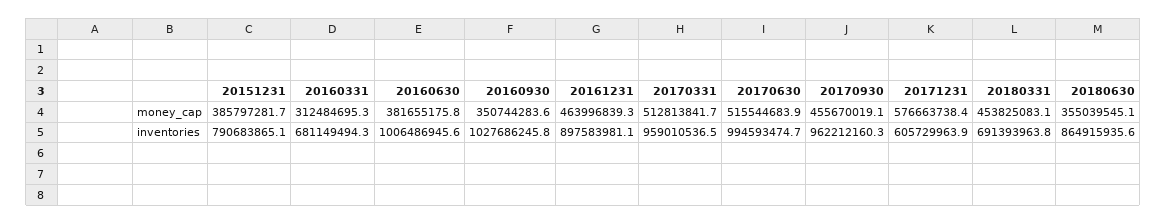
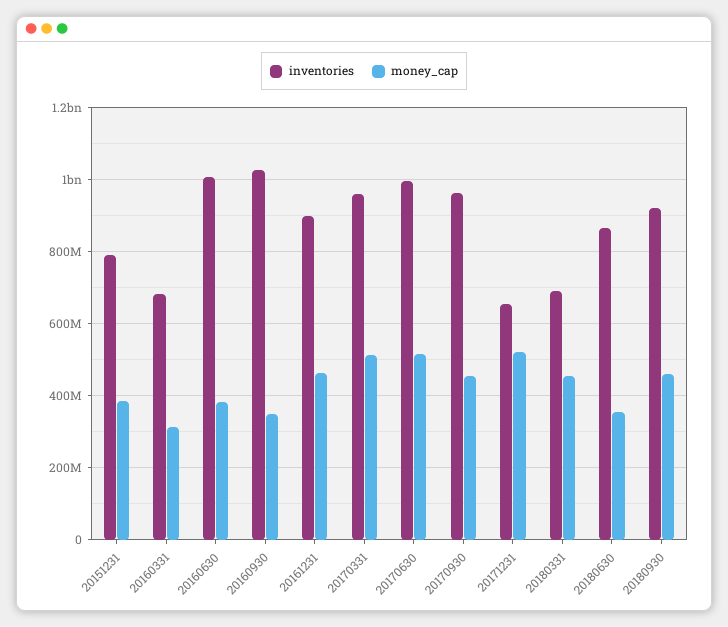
  {
    "money_cap": {
      "20151231": 385797281.7,
      "20160331": 312484695.3,
      "20160630": 381655175.8,
      "20160930": 350744283.6,
      "20161231": 463996839.3,
      "20170331": 512813841.7,
      "20170630": 515544683.9,
      "20170930": 455670019.1,
-     "20171231": 576663738.4,
+     "20171231": 520000000,
      "20180331": 453825083.1,
-     "20180630": 355039545.1
+     "20180630": 355039545.1,
+     "20180930": 460000000
    },
    "inventories": {
      "20151231": 790683865.1,
      "20160331": 681149494.3,
      "20160630": 1006486945.6,
      "20160930": 1027686245.8,
      "20161231": 897583981.1,
      "20170331": 959010536.5,
      "20170630": 994593474.7,
      "20170930": 962212160.3,
-     "20171231": 605729963.9,
+     "20171231": 660000000,
      "20180331": 691393963.8,
-     "20180630": 864915935.6
+     "20180630": 864915935.6,
+     "20180930": 920000000
    }
  }

